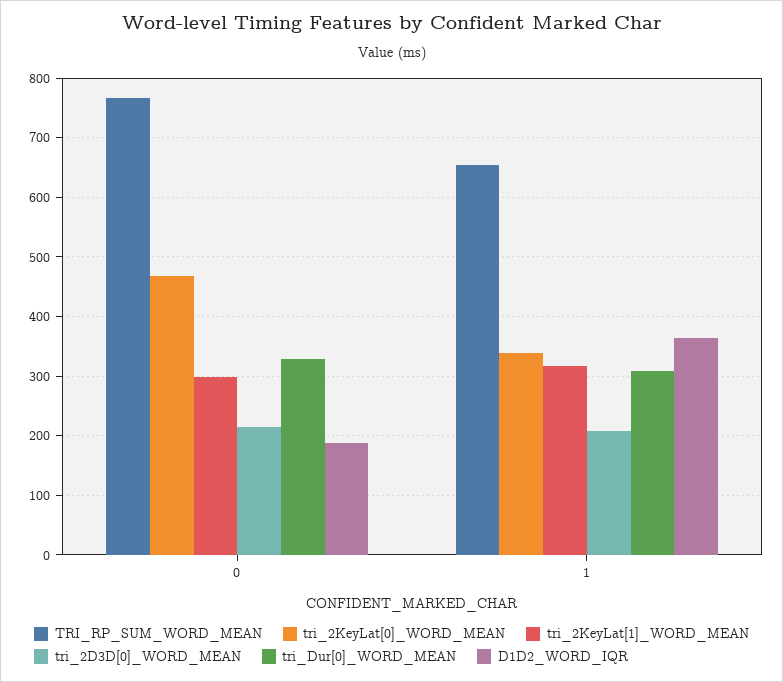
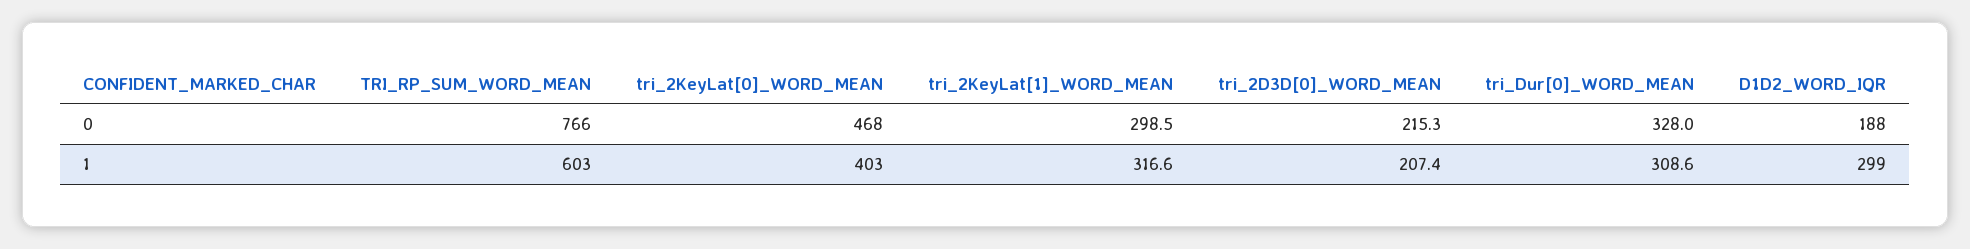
  {
    "TRI_RP_SUM_WORD_MEAN": {
      "0": 766,
-     "1": 660
+     "1": 603
    },
    "tri_2KeyLat[0]_WORD_MEAN": {
      "0": 468,
-     "1": 340
+     "1": 403
    },
    "tri_2KeyLat[1]_WORD_MEAN": {
      "0": 298.5,
      "1": 316.6
    },
    "tri_2D3D[0]_WORD_MEAN": {
      "0": 215.3,
      "1": 207.4
    },
    "tri_Dur[0]_WORD_MEAN": {
      "0": 328,
      "1": 308.6
    },
    "D1D2_WORD_IQR": {
      "0": 188,
-     "1": 360
+     "1": 299
    }
  }

